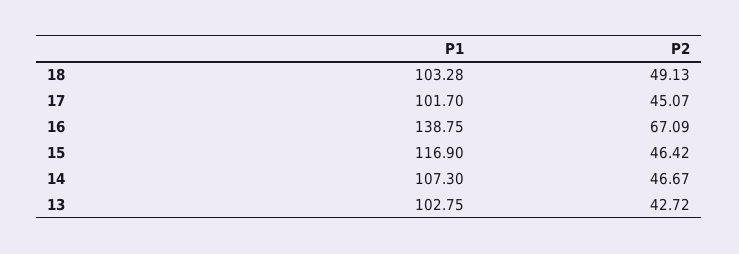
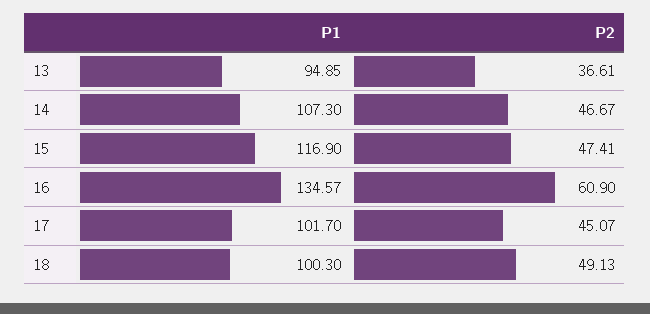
  {
    "P1": {
-     "18": 103.28,
+     "18": 100.3,
      "17": 101.7,
-     "16": 138.75,
+     "16": 134.57,
      "15": 116.9,
      "14": 107.3,
-     "13": 102.75
+     "13": 94.85
    },
    "P2": {
      "18": 49.13,
      "17": 45.07,
-     "16": 67.09,
+     "16": 60.9,
-     "15": 46.42,
+     "15": 47.41,
      "14": 46.67,
-     "13": 42.72
+     "13": 36.61
    }
  }

